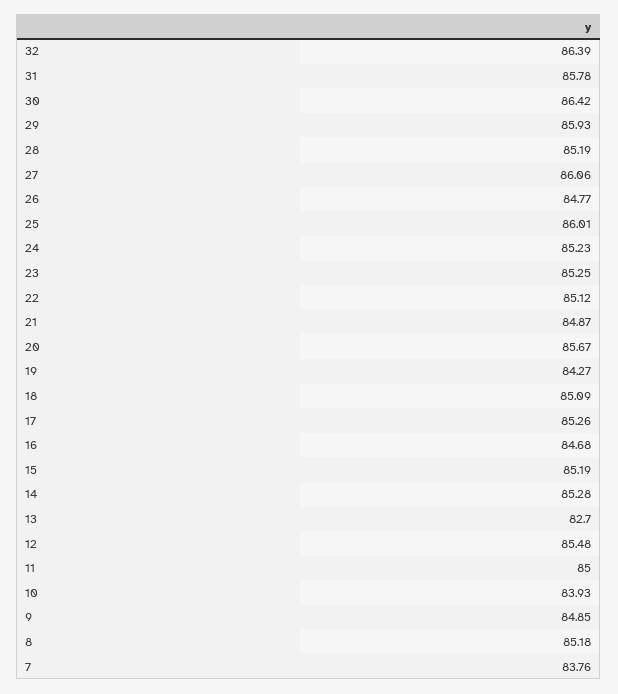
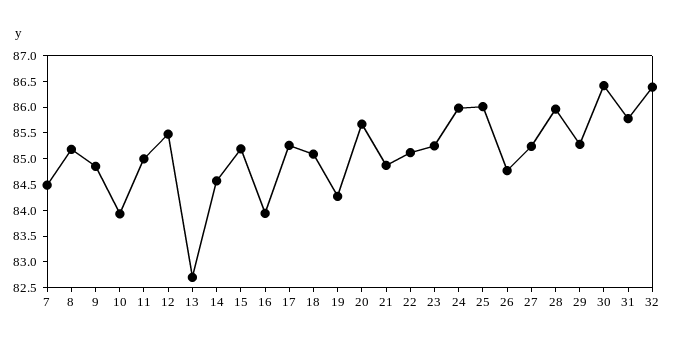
  {
    "32": 86.39,
    "31": 85.78,
    "30": 86.42,
-   "29": 85.93,
+   "29": 85.25,
-   "28": 85.19,
+   "28": 86,
-   "27": 86.06,
+   "27": 85.25,
    "26": 84.77,
    "25": 86.01,
-   "24": 85.23,
+   "24": 86,
    "23": 85.25,
    "22": 85.12,
    "21": 84.87,
    "20": 85.67,
    "19": 84.27,
    "18": 85.09,
    "17": 85.26,
-   "16": 84.68,
+   "16": 84,
    "15": 85.19,
-   "14": 85.28,
+   "14": 84.5,
    "13": 82.7,
    "12": 85.48,
    "11": 85,
    "10": 83.93,
    "9": 84.85,
    "8": 85.18,
-   "7": 83.76
+   "7": 84.5
  }

